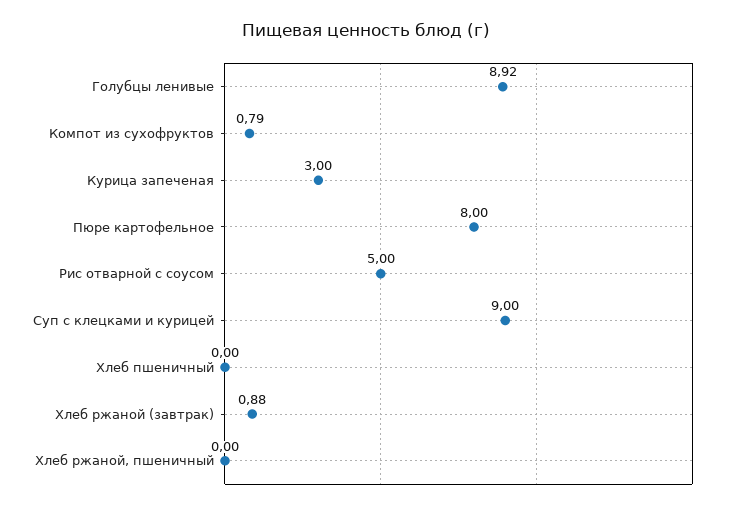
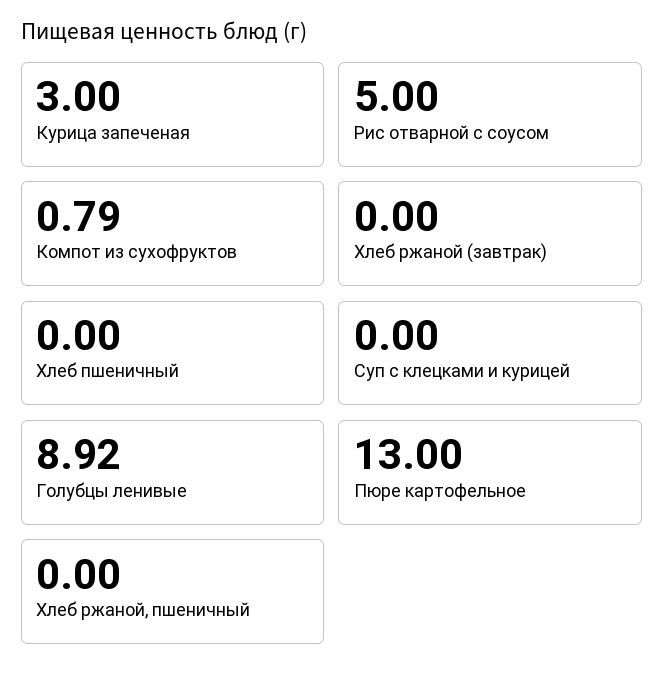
  {
    "Голубцы ленивые": 8.92,
    "Компот из сухофруктов": 0.79,
    "Курица запеченая": 3,
-   "Пюре картофельное": 8,
+   "Пюре картофельное": 13,
    "Рис отварной с соусом": 5,
-   "Суп с клецками и курицей": 9,
+   "Суп с клецками и курицей": 0,
    "Хлеб пшеничный": 0,
-   "Хлеб ржаной (завтрак)": 0.88,
+   "Хлеб ржаной (завтрак)": 0,
    "Хлеб ржаной, пшеничный": 0
  }

